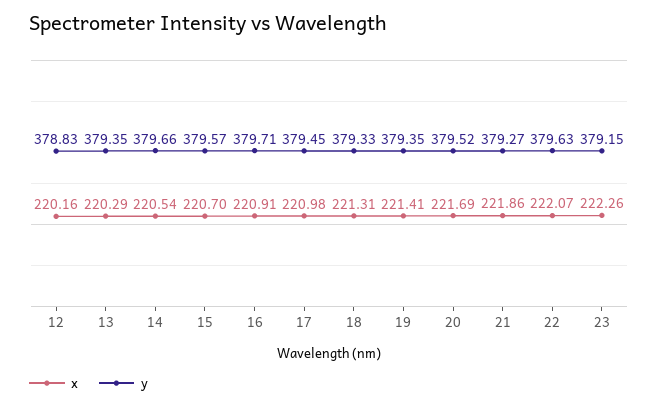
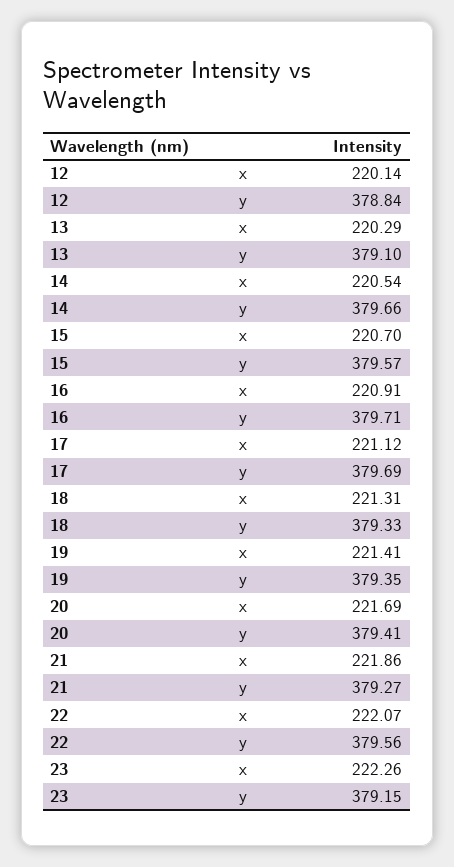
  {
    "x": {
-     "12": 220.16,
+     "12": 220.14,
      "13": 220.29,
      "14": 220.54,
      "15": 220.7,
      "16": 220.91,
-     "17": 220.98,
+     "17": 221.12,
      "18": 221.31,
      "19": 221.41,
      "20": 221.69,
      "21": 221.86,
      "22": 222.07,
      "23": 222.26
    },
    "y": {
-     "12": 378.83,
+     "12": 378.84,
-     "13": 379.35,
+     "13": 379.1,
      "14": 379.66,
      "15": 379.57,
      "16": 379.71,
-     "17": 379.45,
+     "17": 379.69,
      "18": 379.33,
      "19": 379.35,
-     "20": 379.52,
+     "20": 379.41,
      "21": 379.27,
-     "22": 379.63,
+     "22": 379.56,
      "23": 379.15
    }
  }

